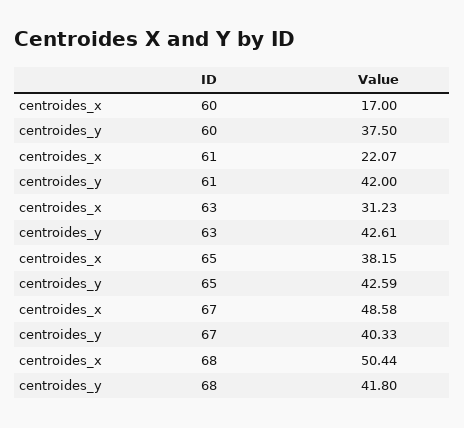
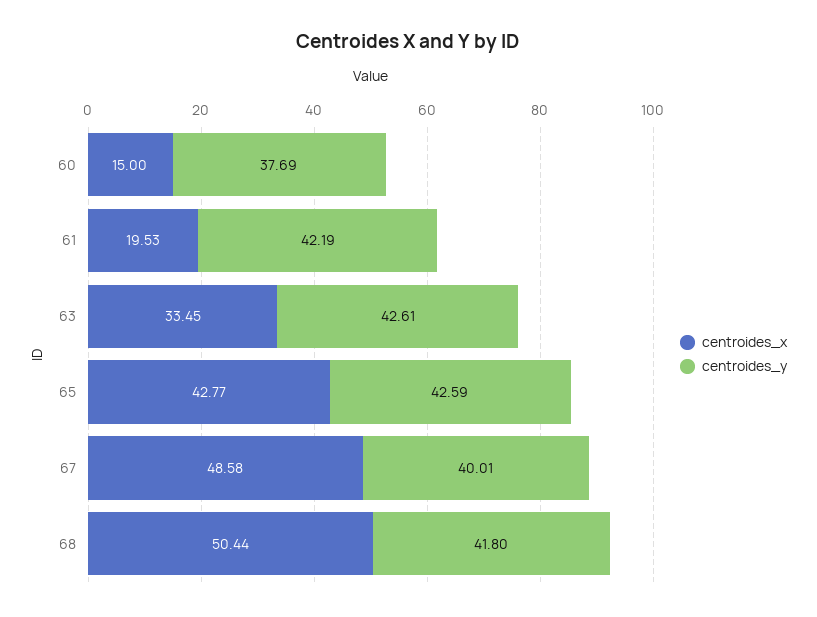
  {
    "centroides_x": {
-     "60": 17,
+     "60": 15,
-     "61": 22.07,
+     "61": 19.53,
-     "63": 31.23,
+     "63": 33.45,
-     "65": 38.15,
+     "65": 42.77,
      "67": 48.58,
      "68": 50.44
    },
    "centroides_y": {
-     "60": 37.5,
+     "60": 37.69,
-     "61": 42,
+     "61": 42.19,
      "63": 42.61,
      "65": 42.59,
-     "67": 40.33,
+     "67": 40.01,
      "68": 41.8
    }
  }

